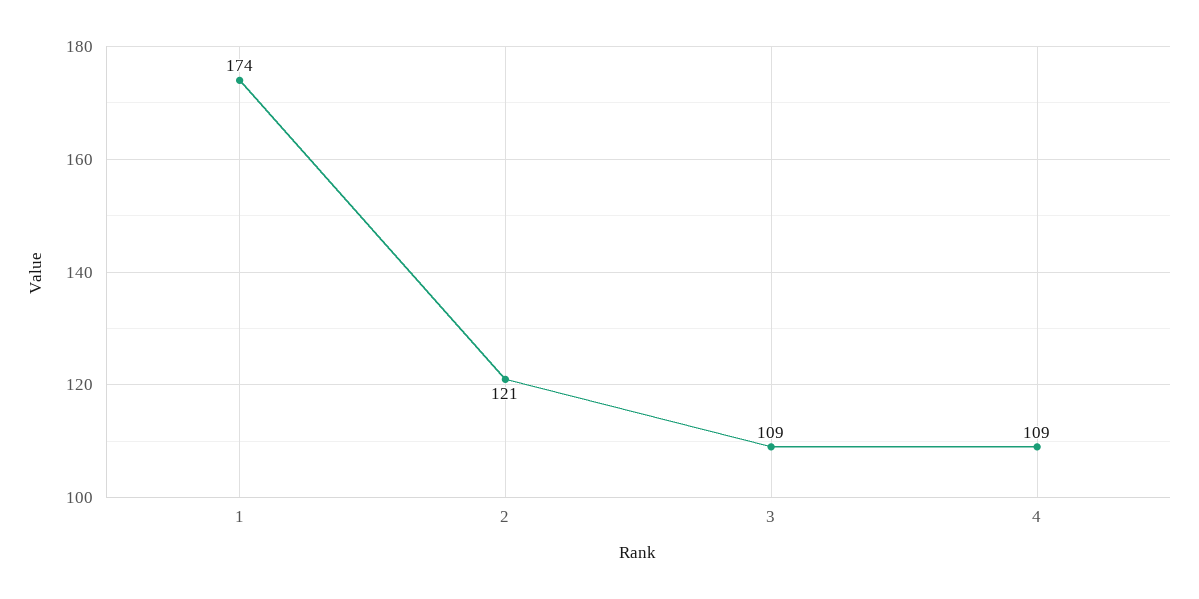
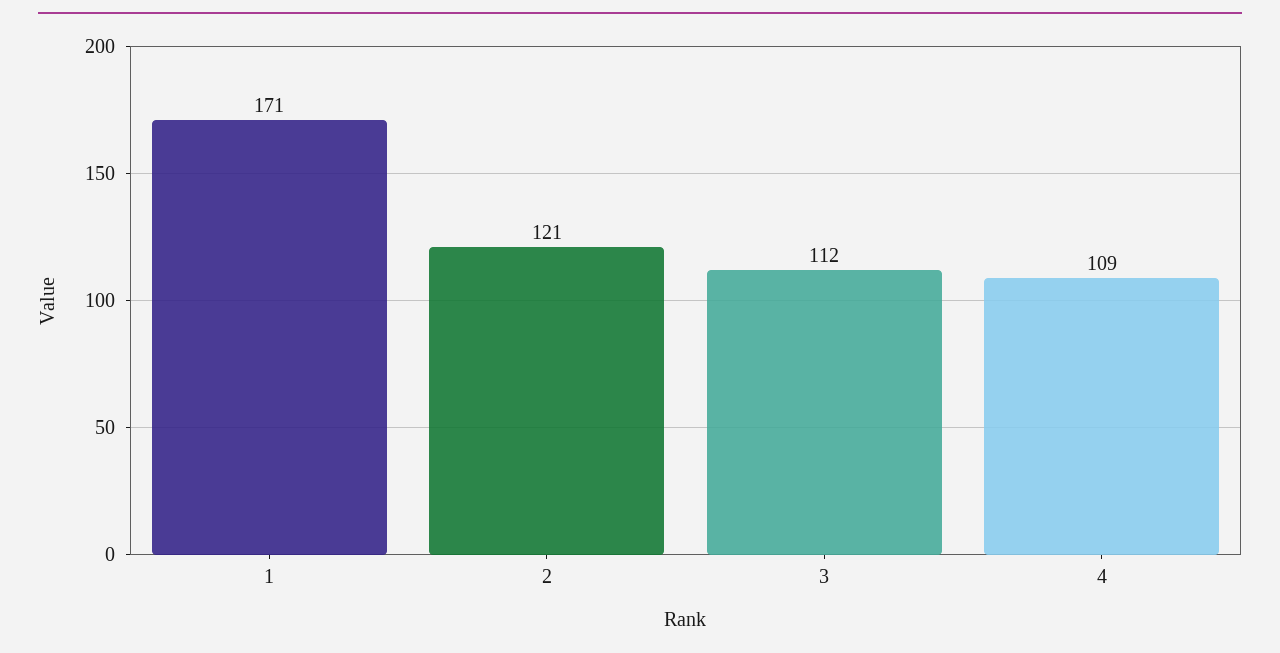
  {
-   "1": 174,
+   "1": 171,
    "2": 121,
-   "3": 109,
+   "3": 112,
    "4": 109
  }

